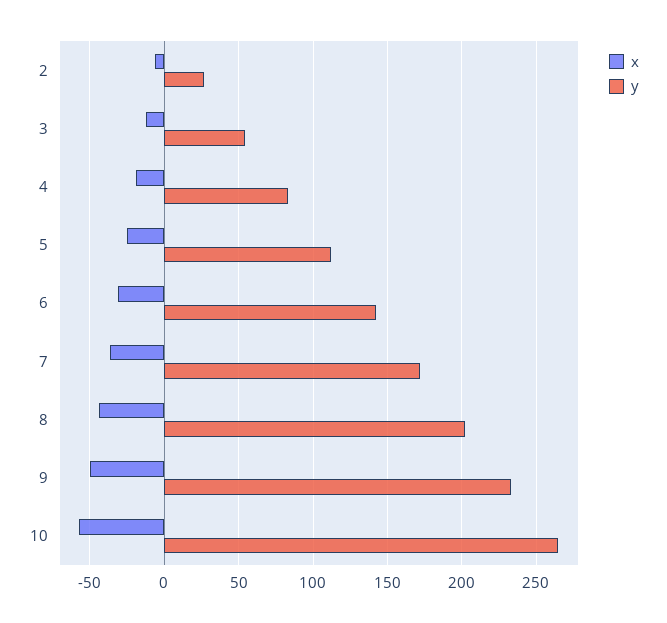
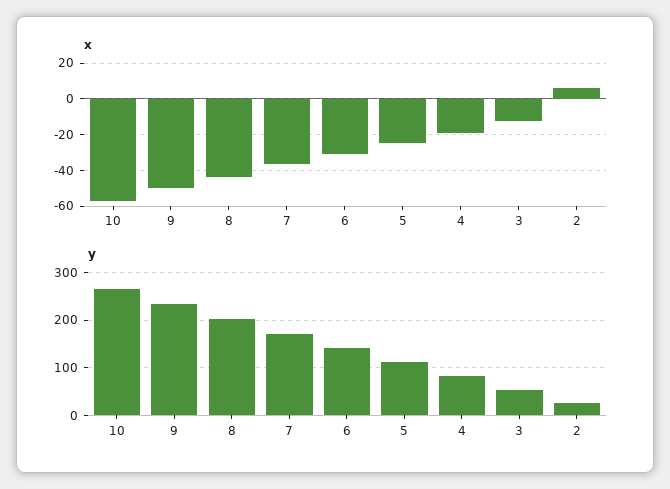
  {
    "x": {
-     "2": -5,
+     "2": 5,
      "3": -10,
      "4": -20,
      "5": -25,
      "6": -30,
      "7": -35,
      "8": -45,
      "9": -50,
      "10": -55
    },
    "y": {
      "2": 25,
      "3": 55,
      "4": 85,
      "5": 110,
      "6": 140,
      "7": 170,
      "8": 200,
      "9": 235,
      "10": 265
    }
  }

